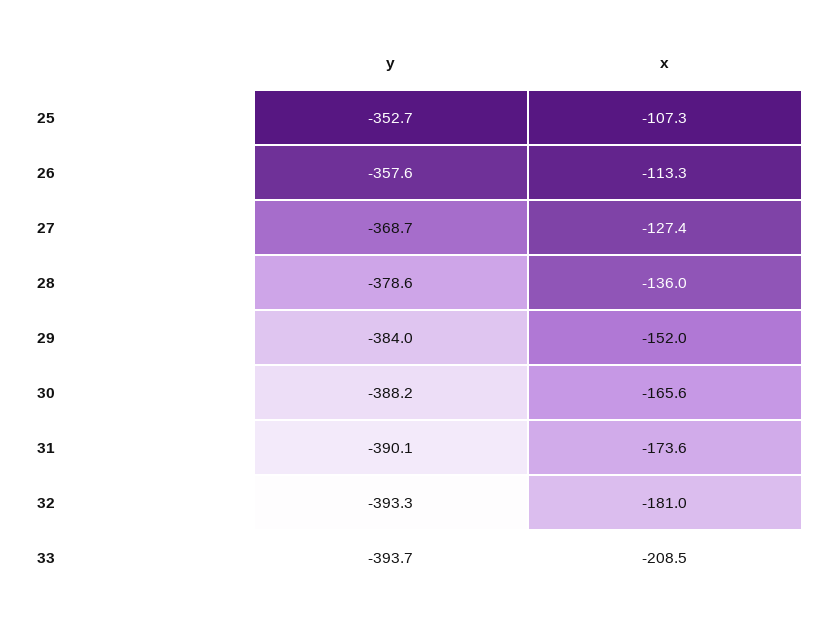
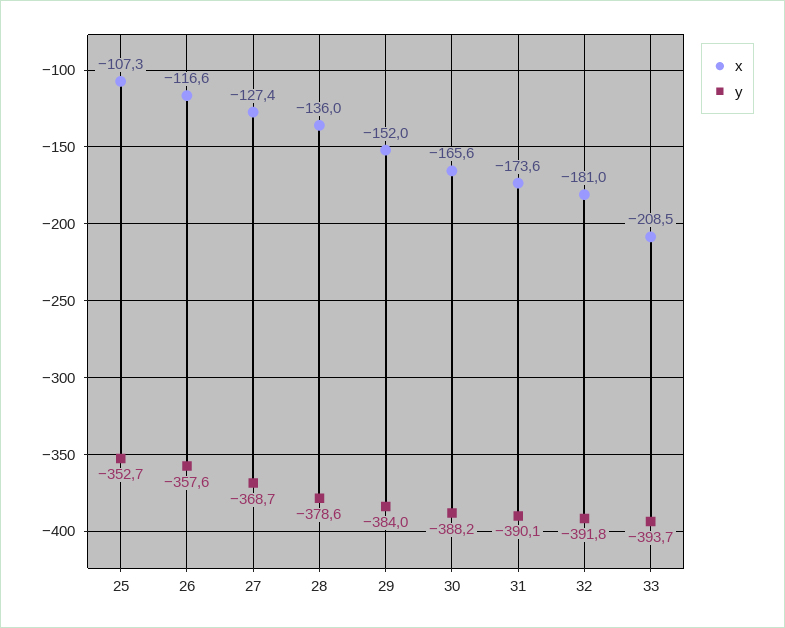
  {
    "y": {
      "25": -352.7,
      "26": -357.6,
      "27": -368.7,
      "28": -378.6,
      "29": -384,
      "30": -388.2,
      "31": -390.1,
-     "32": -393.3,
+     "32": -391.8,
      "33": -393.7
    },
    "x": {
      "25": -107.3,
-     "26": -113.3,
+     "26": -116.6,
      "27": -127.4,
      "28": -136,
      "29": -152,
      "30": -165.6,
      "31": -173.6,
      "32": -181,
      "33": -208.5
    }
  }

